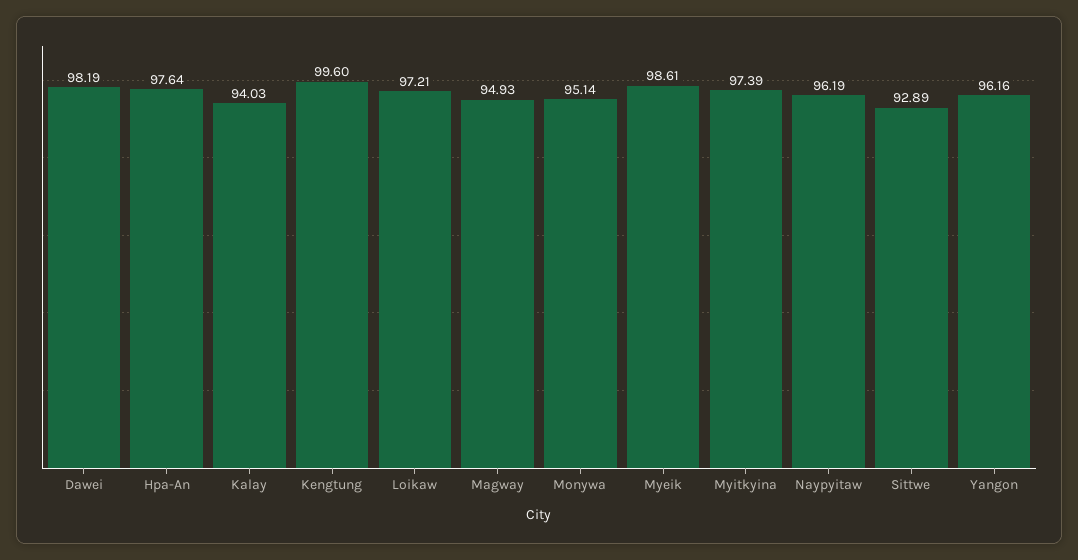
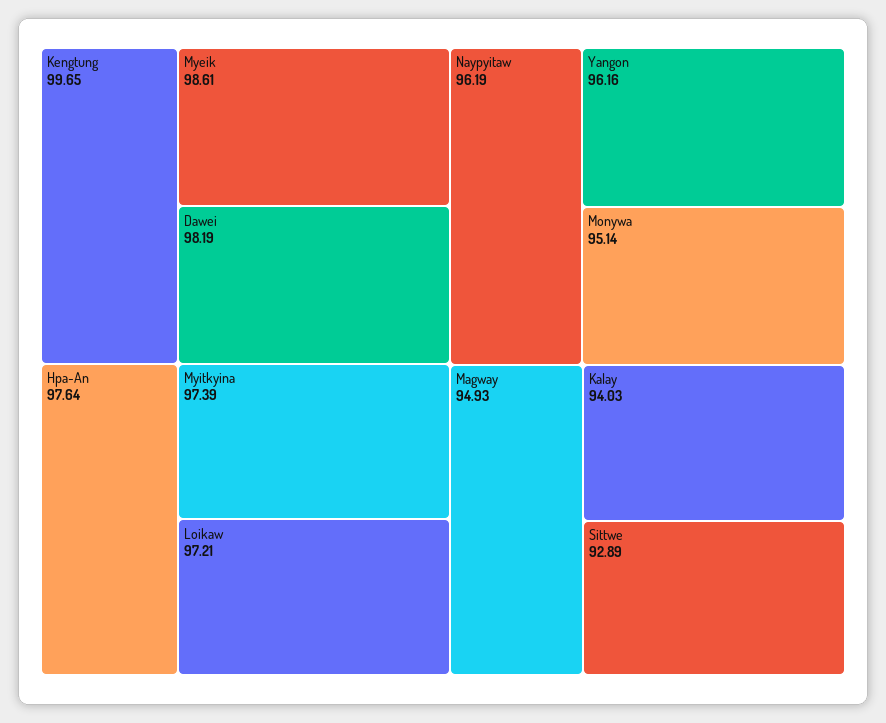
  {
    "Dawei": 98.19,
    "Hpa-An": 97.64,
    "Kalay": 94.03,
-   "Kengtung": 99.6,
+   "Kengtung": 99.65,
    "Loikaw": 97.21,
    "Magway": 94.93,
    "Monywa": 95.14,
    "Myeik": 98.61,
    "Myitkyina": 97.39,
    "Naypyitaw": 96.19,
    "Sittwe": 92.89,
    "Yangon": 96.16
  }

